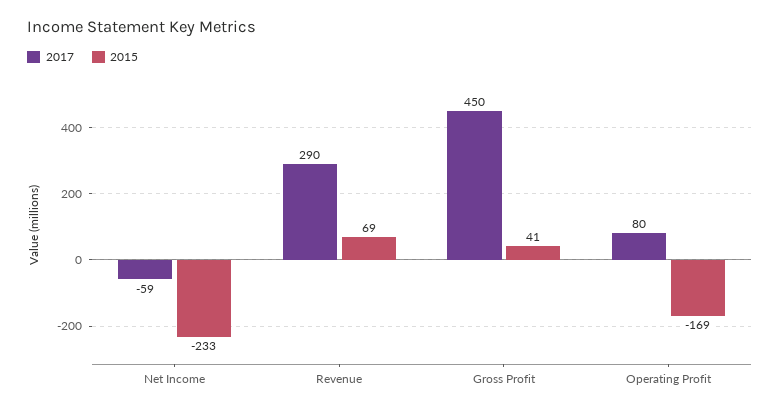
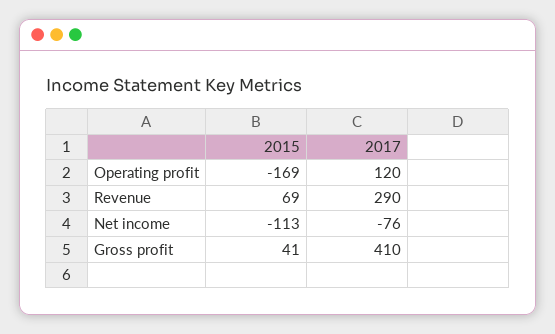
  {
    "2017": {
-     "Net Income": -59,
+     "Net Income": -76,
      "Revenue": 290,
-     "Gross Profit": 450,
+     "Gross Profit": 410,
-     "Operating Profit": 80
+     "Operating Profit": 120
    },
    "2015": {
-     "Net Income": -233,
+     "Net Income": -113,
      "Revenue": 69,
      "Gross Profit": 41,
      "Operating Profit": -169
    }
  }

